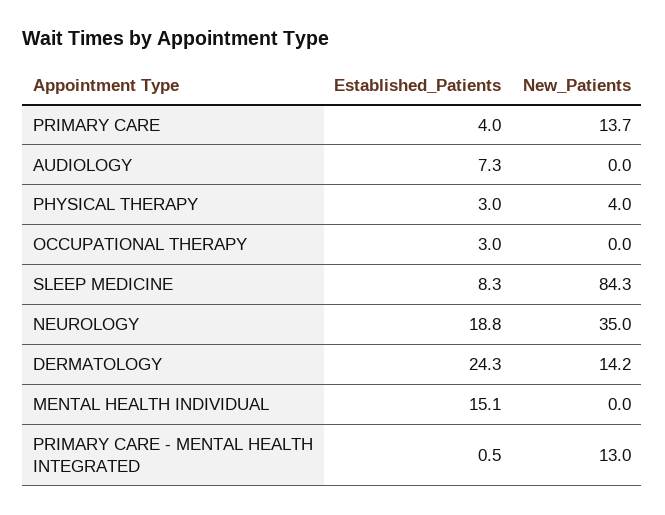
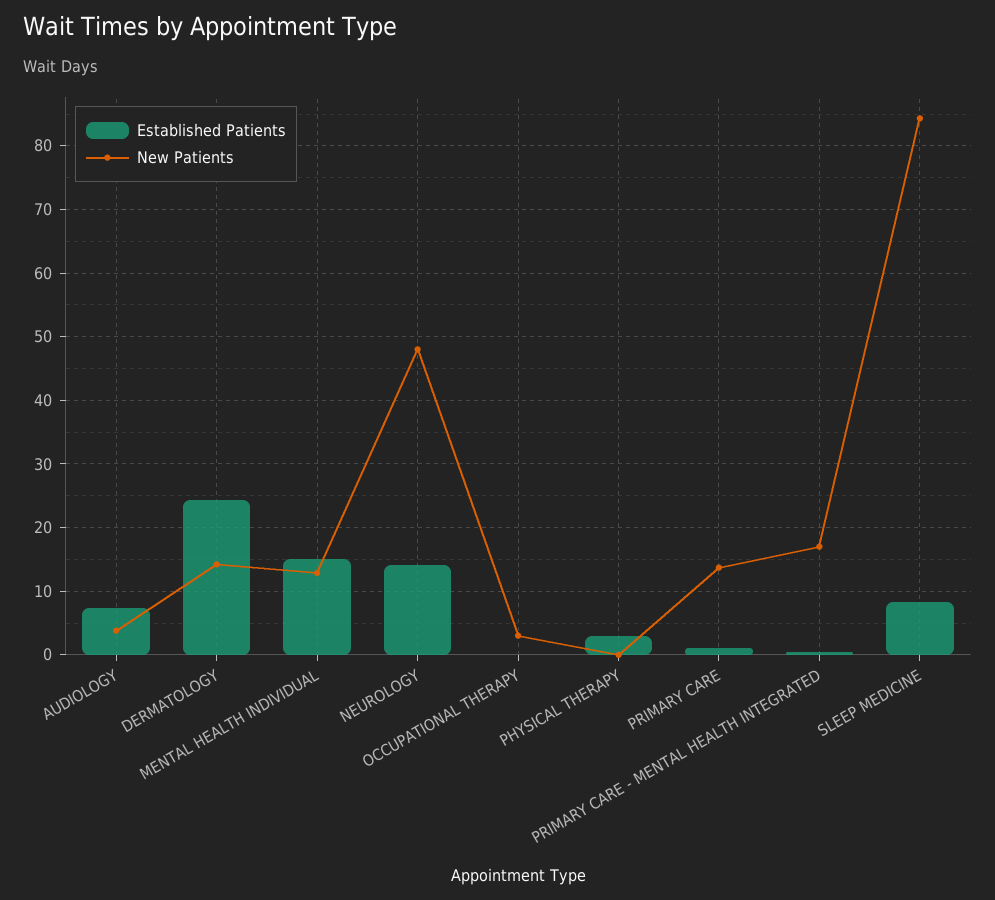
  {
    "Established_Patients": {
-     "PRIMARY CARE": 4,
+     "PRIMARY CARE": 1,
      "AUDIOLOGY": 7.3,
      "PHYSICAL THERAPY": 3,
-     "OCCUPATIONAL THERAPY": 3,
+     "OCCUPATIONAL THERAPY": 0,
      "SLEEP MEDICINE": 8.3,
-     "NEUROLOGY": 18.8,
+     "NEUROLOGY": 14,
      "DERMATOLOGY": 24.3,
      "MENTAL HEALTH INDIVIDUAL": 15.1,
      "PRIMARY CARE - MENTAL HEALTH INTEGRATED": 0.5
    },
    "New_Patients": {
      "PRIMARY CARE": 13.7,
-     "AUDIOLOGY": 0,
+     "AUDIOLOGY": 4,
-     "PHYSICAL THERAPY": 4,
+     "PHYSICAL THERAPY": 0,
-     "OCCUPATIONAL THERAPY": 0,
+     "OCCUPATIONAL THERAPY": 3,
      "SLEEP MEDICINE": 84.3,
-     "NEUROLOGY": 35,
+     "NEUROLOGY": 48,
      "DERMATOLOGY": 14.2,
-     "MENTAL HEALTH INDIVIDUAL": 0,
+     "MENTAL HEALTH INDIVIDUAL": 13,
-     "PRIMARY CARE - MENTAL HEALTH INTEGRATED": 13
+     "PRIMARY CARE - MENTAL HEALTH INTEGRATED": 17
    }
  }

